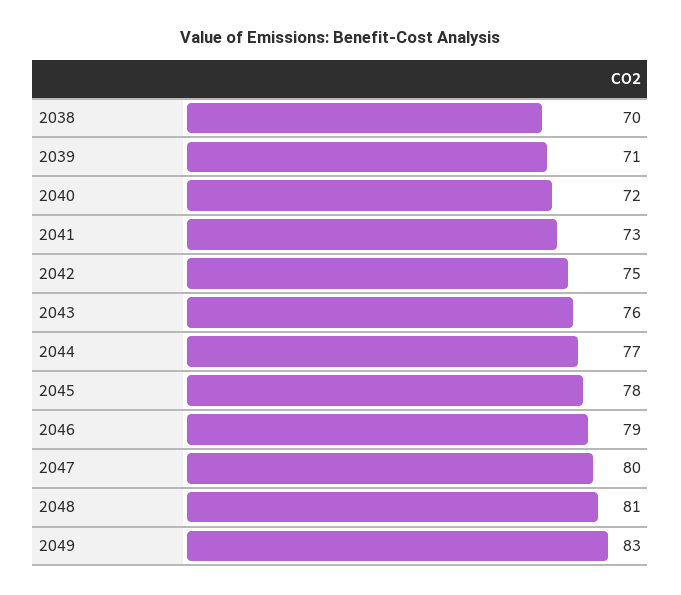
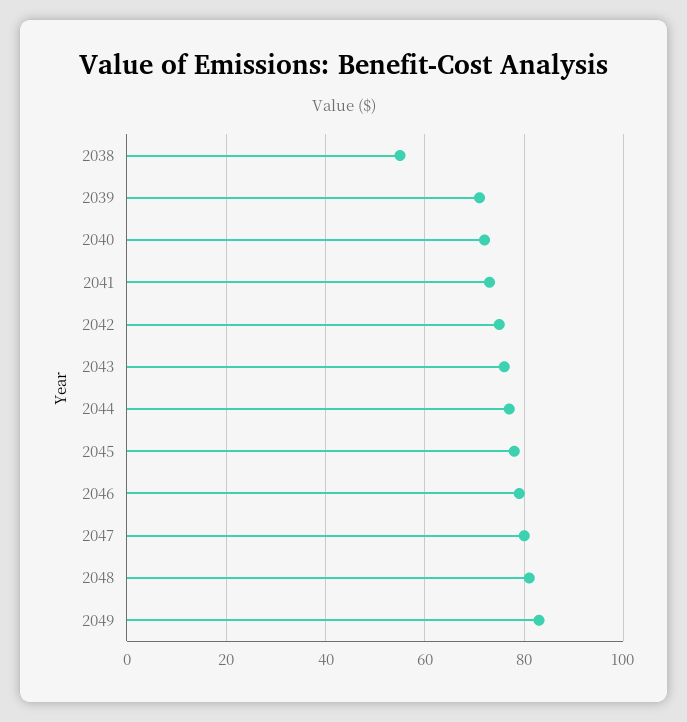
  {
-   "2038": 70,
+   "2038": 55,
    "2039": 71,
    "2040": 72,
    "2041": 73,
    "2042": 75,
    "2043": 76,
    "2044": 77,
    "2045": 78,
    "2046": 79,
    "2047": 80,
    "2048": 81,
    "2049": 83
  }

